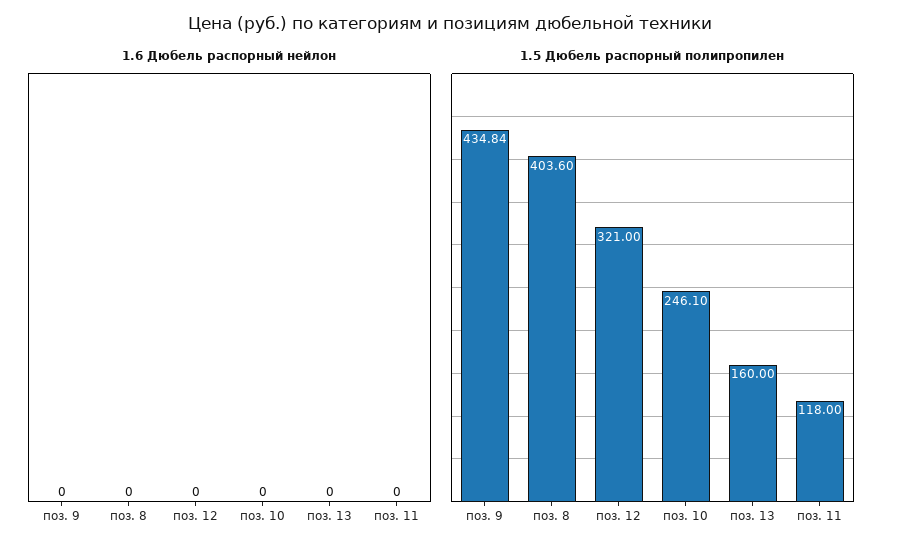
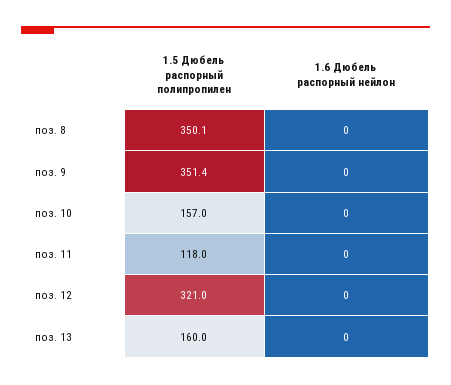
  {
    "1.6 Дюбель распорный нейлон": {
      "поз. 9": 0,
      "поз. 8": 0,
      "поз. 12": 0,
      "поз. 10": 0,
      "поз. 13": 0,
      "поз. 11": 0
    },
    "1.5 Дюбель распорный полипропилен": {
-     "поз. 9": 434.84,
+     "поз. 9": 351.4,
-     "поз. 8": 403.6,
+     "поз. 8": 350.1,
      "поз. 12": 321,
-     "поз. 10": 246.1,
+     "поз. 10": 157,
      "поз. 13": 160,
      "поз. 11": 118
    }
  }

